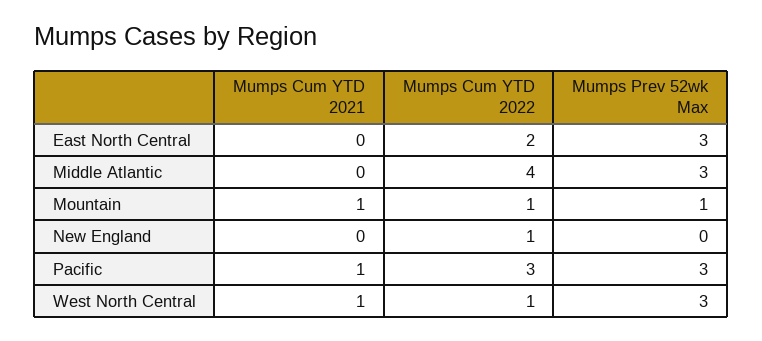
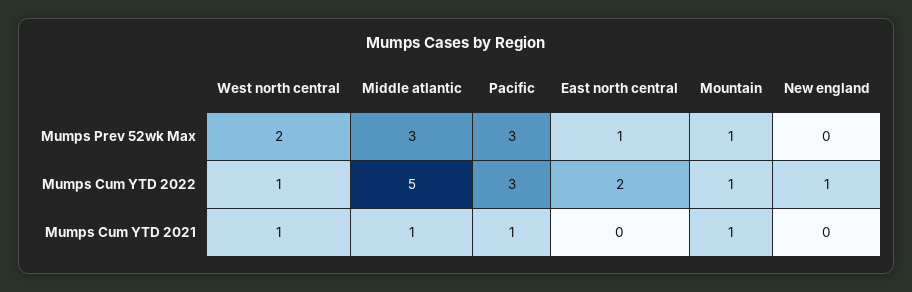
  {
    "Mumps Cum YTD 2021": {
      "East North Central": 0,
-     "Middle Atlantic": 0,
+     "Middle Atlantic": 1,
      "Mountain": 1,
      "New England": 0,
      "Pacific": 1,
      "West North Central": 1
    },
    "Mumps Cum YTD 2022": {
      "East North Central": 2,
-     "Middle Atlantic": 4,
+     "Middle Atlantic": 5,
      "Mountain": 1,
      "New England": 1,
      "Pacific": 3,
      "West North Central": 1
    },
    "Mumps Prev 52wk Max": {
-     "East North Central": 3,
+     "East North Central": 1,
      "Middle Atlantic": 3,
      "Mountain": 1,
      "New England": 0,
      "Pacific": 3,
-     "West North Central": 3
+     "West North Central": 2
    }
  }

